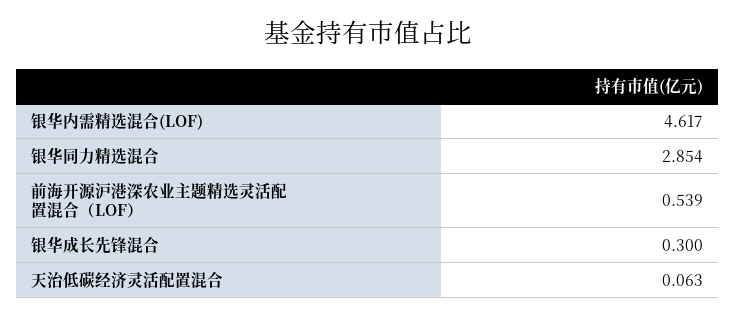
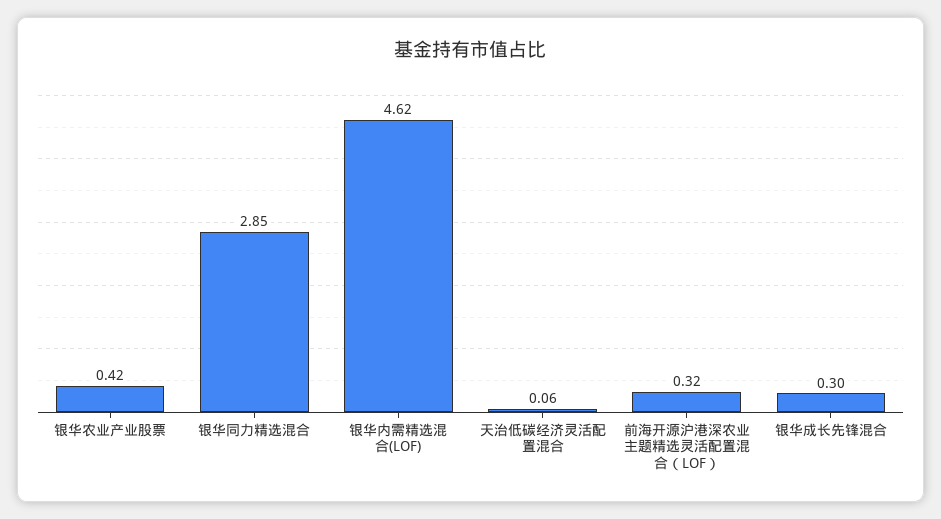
  {
    "银华内需精选混合(LOF)": 4.617,
    "银华同力精选混合": 2.854,
-   "前海开源沪港深农业主题精选灵活配置混合（LOF）": 0.539,
+   "前海开源沪港深农业主题精选灵活配置混合（LOF）": 0.32,
    "银华成长先锋混合": 0.3,
-   "天治低碳经济灵活配置混合": 0.063
+   "天治低碳经济灵活配置混合": 0.063,
+   "银华农业产业股票": 0.42
  }

